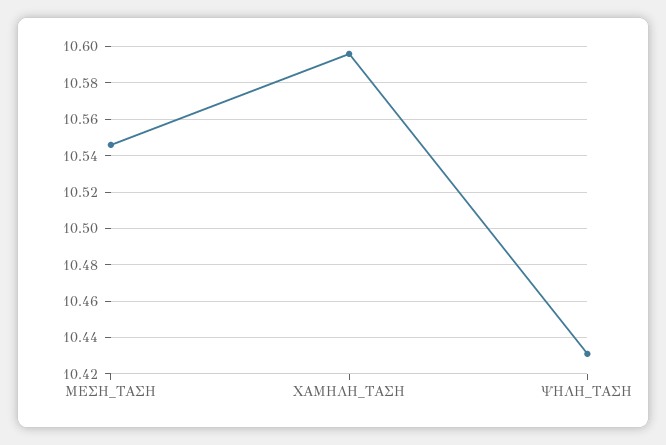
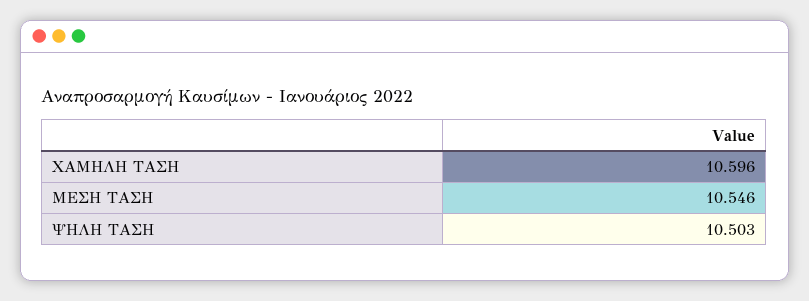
  {
    "ΜΕΣΗ_ΤΑΣΗ": 10.546,
    "ΧΑΜΗΛΗ_ΤΑΣΗ": 10.596,
-   "ΨΗΛΗ_ΤΑΣΗ": 10.43
+   "ΨΗΛΗ_ΤΑΣΗ": 10.503
  }

